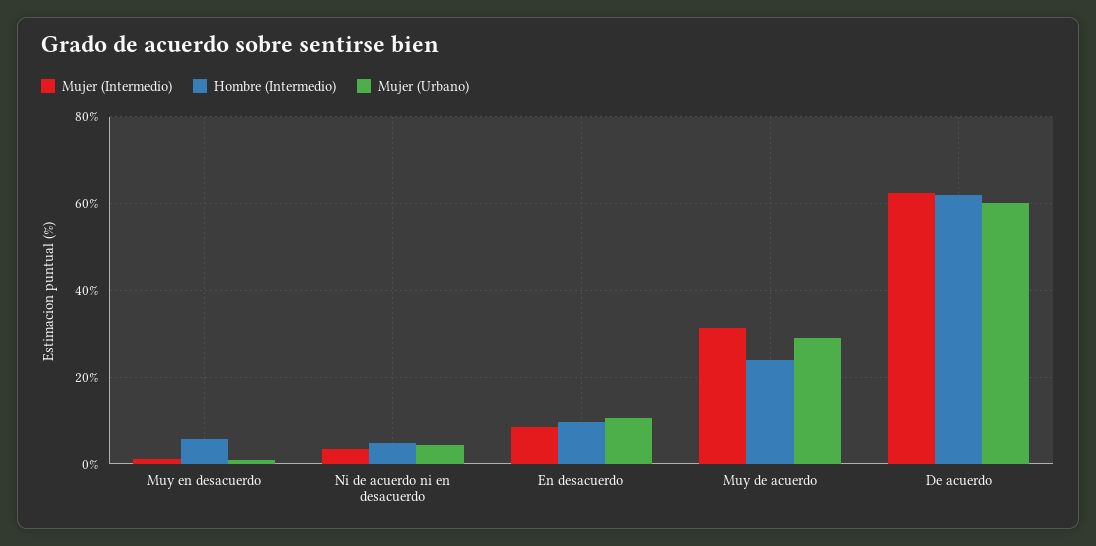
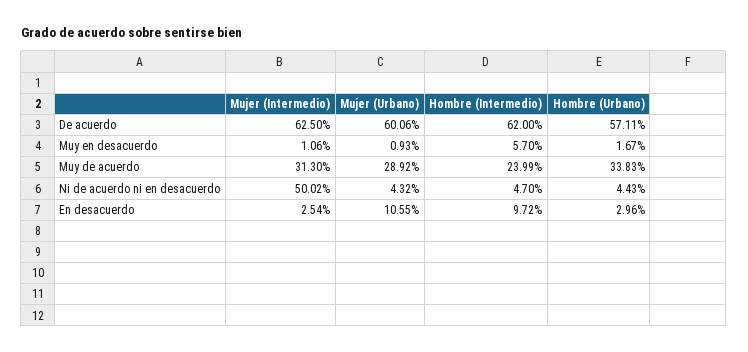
  {
    "Mujer (Intermedio)": {
      "Muy en desacuerdo": 1.06,
-     "Ni de acuerdo ni en desacuerdo": 4,
+     "Ni de acuerdo ni en desacuerdo": 50.02,
-     "En desacuerdo": 8,
+     "En desacuerdo": 2.54,
      "Muy de acuerdo": 31.3,
      "De acuerdo": 62.5
    },
    "Hombre (Intermedio)": {
      "Muy en desacuerdo": 5.7,
      "Ni de acuerdo ni en desacuerdo": 4.7,
      "En desacuerdo": 9.72,
      "Muy de acuerdo": 23.99,
      "De acuerdo": 62
    },
    "Mujer (Urbano)": {
      "Muy en desacuerdo": 0.93,
      "Ni de acuerdo ni en desacuerdo": 4.32,
      "En desacuerdo": 10.55,
      "Muy de acuerdo": 28.92,
      "De acuerdo": 60.06
-   }
+   },
+   "Hombre (Urbano)": {
+     "De acuerdo": 57.11,
+     "Muy en desacuerdo": 1.67,
+     "Muy de acuerdo": 33.83,
+     "Ni de acuerdo ni en desacuerdo": 4.43,
+     "En desacuerdo": 2.96
+   }
  }

